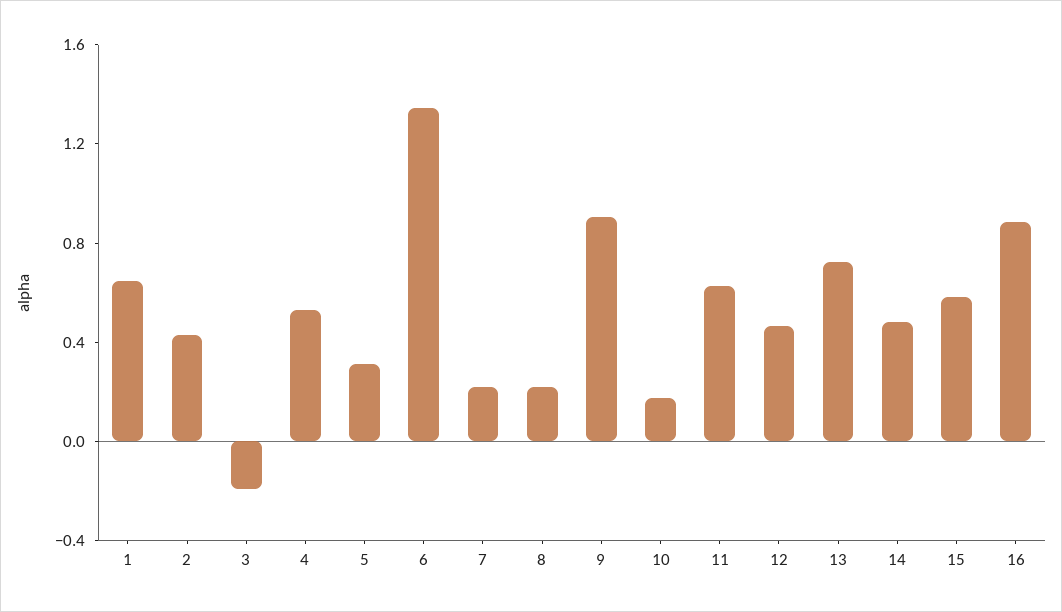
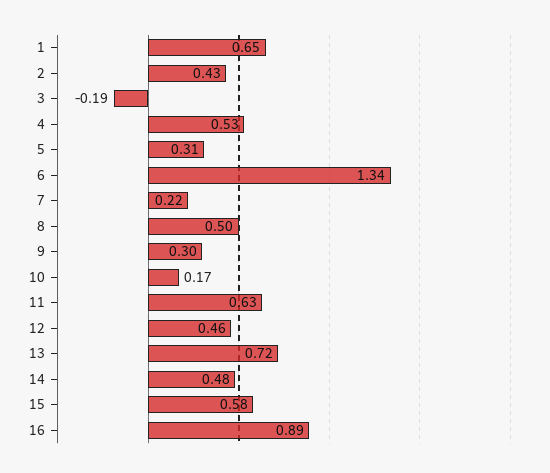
  {
    "1": 0.65,
    "2": 0.43,
    "3": -0.19,
    "4": 0.53,
    "5": 0.31,
    "6": 1.34,
    "7": 0.22,
-   "8": 0.2,
+   "8": 0.5,
-   "9": 0.9,
+   "9": 0.3,
    "10": 0.17,
    "11": 0.63,
    "12": 0.46,
    "13": 0.72,
    "14": 0.48,
    "15": 0.58,
    "16": 0.89
  }

